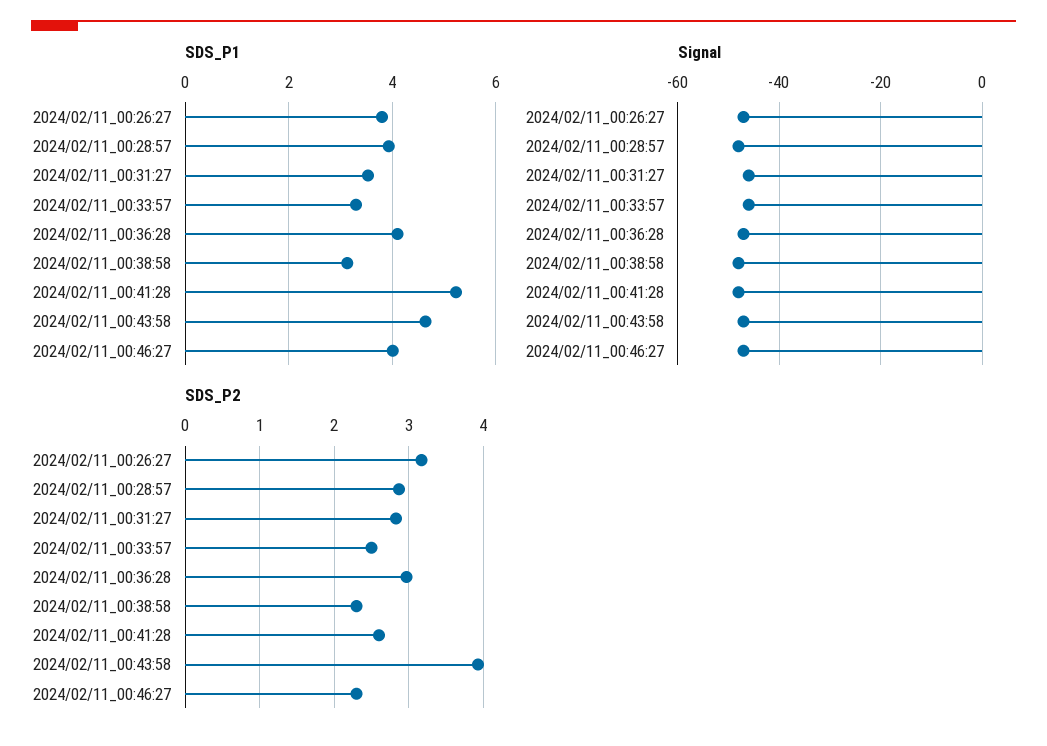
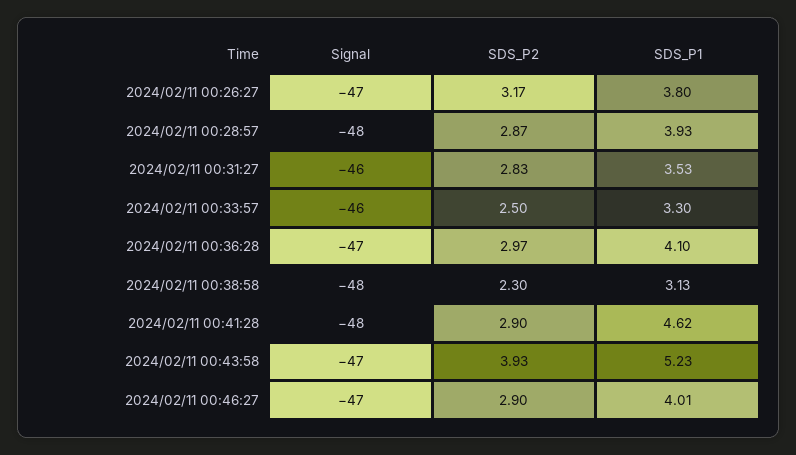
  {
    "SDS_P1": {
      "2024/02/11_00:26:27": 3.8,
      "2024/02/11_00:28:57": 3.93,
      "2024/02/11_00:31:27": 3.53,
      "2024/02/11_00:33:57": 3.3,
      "2024/02/11_00:36:28": 4.1,
      "2024/02/11_00:38:58": 3.13,
-     "2024/02/11_00:41:28": 5.2,
+     "2024/02/11_00:41:28": 4.62,
-     "2024/02/11_00:43:58": 4.6,
+     "2024/02/11_00:43:58": 5.23,
      "2024/02/11_00:46:27": 4.01
    },
    "Signal": {
      "2024/02/11_00:26:27": -47,
      "2024/02/11_00:28:57": -48,
      "2024/02/11_00:31:27": -46,
      "2024/02/11_00:33:57": -46,
      "2024/02/11_00:36:28": -47,
      "2024/02/11_00:38:58": -48,
      "2024/02/11_00:41:28": -48,
      "2024/02/11_00:43:58": -47,
      "2024/02/11_00:46:27": -47
    },
    "SDS_P2": {
      "2024/02/11_00:26:27": 3.17,
      "2024/02/11_00:28:57": 2.87,
      "2024/02/11_00:31:27": 2.83,
      "2024/02/11_00:33:57": 2.5,
      "2024/02/11_00:36:28": 2.97,
      "2024/02/11_00:38:58": 2.3,
-     "2024/02/11_00:41:28": 2.6,
+     "2024/02/11_00:41:28": 2.9,
      "2024/02/11_00:43:58": 3.93,
-     "2024/02/11_00:46:27": 2.3
+     "2024/02/11_00:46:27": 2.9
    }
  }

